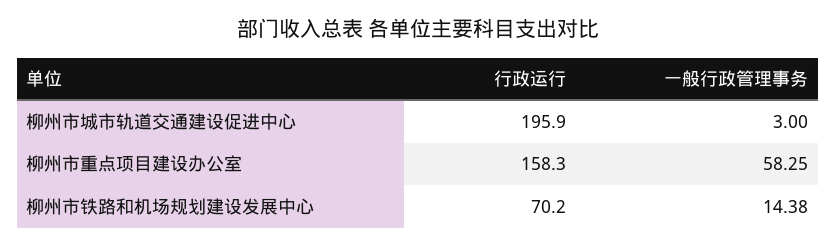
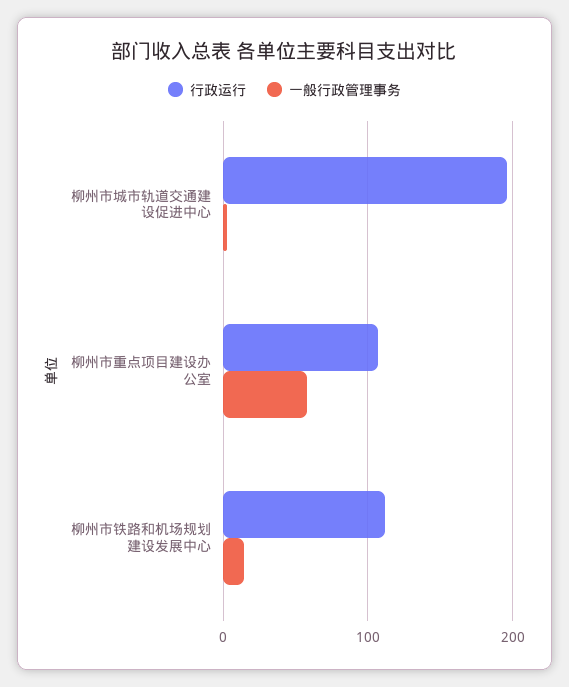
  {
    "行政运行": {
      "柳州市城市轨道交通建设促进中心": 195.9,
-     "柳州市重点项目建设办公室": 158.3,
+     "柳州市重点项目建设办公室": 110,
-     "柳州市铁路和机场规划建设发展中心": 70.2
+     "柳州市铁路和机场规划建设发展中心": 110
    },
    "一般行政管理事务": {
      "柳州市城市轨道交通建设促进中心": 3,
      "柳州市重点项目建设办公室": 58.25,
      "柳州市铁路和机场规划建设发展中心": 14.38
    }
  }

